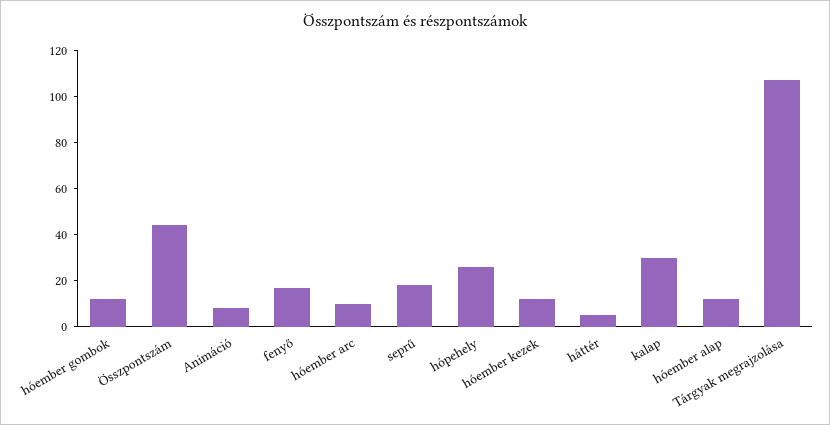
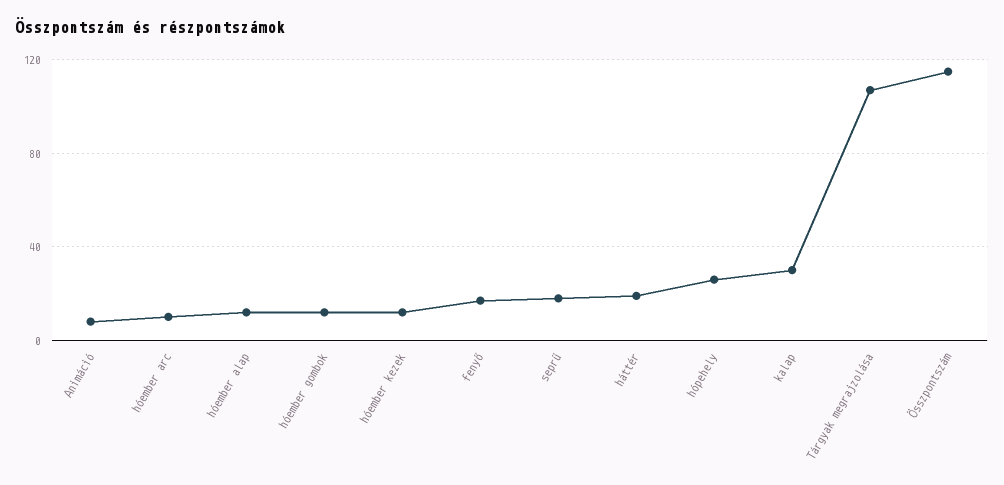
  {
    "hóember gombok": 10,
-   "Összpontszám": 45,
+   "Összpontszám": 115,
    "Animáció": 10,
    "fenyő": 15,
    "hóember arc": 10,
    "seprű": 20,
    "hópehely": 25,
    "hóember kezek": 10,
-   "háttér": 5,
+   "háttér": 20,
    "kalap": 30,
    "hóember alap": 10,
    "Tárgyak megrajzolása": 105
  }

